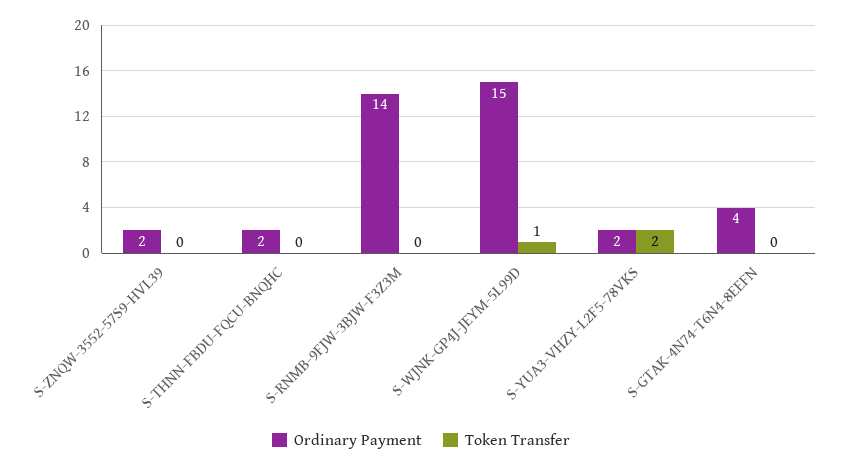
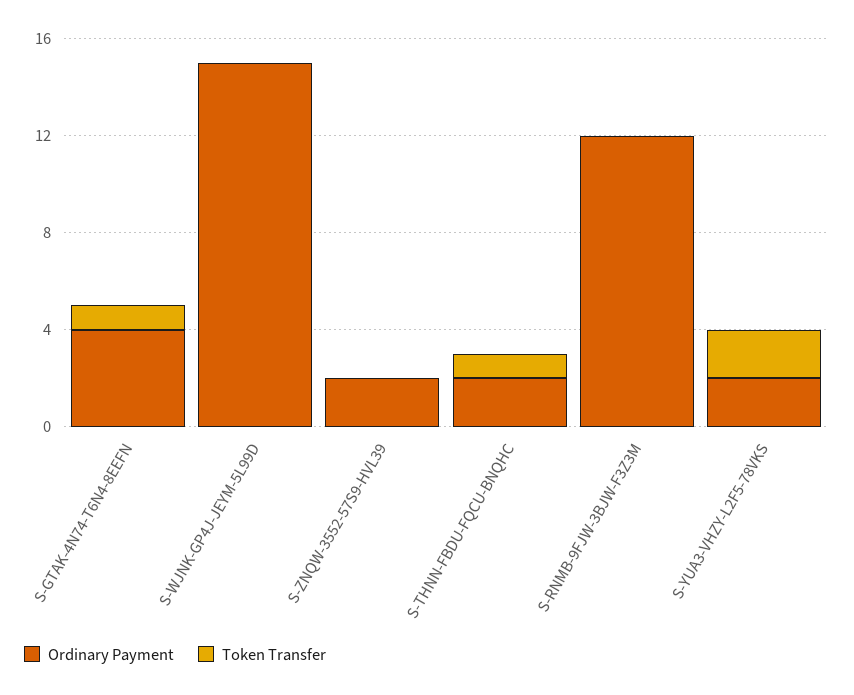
  {
    "Ordinary Payment": {
      "S-ZNQW-3552-57S9-HVL39": 2,
      "S-THNN-FBDU-FQCU-BNQHC": 2,
-     "S-RNMB-9FJW-3BJW-F3Z3M": 14,
+     "S-RNMB-9FJW-3BJW-F3Z3M": 12,
      "S-WJNK-GP4J-JEYM-5L99D": 15,
      "S-YUA3-VHZY-L2F5-78VKS": 2,
      "S-GTAK-4N74-T6N4-8EEFN": 4
    },
    "Token Transfer": {
      "S-ZNQW-3552-57S9-HVL39": 0,
-     "S-THNN-FBDU-FQCU-BNQHC": 0,
+     "S-THNN-FBDU-FQCU-BNQHC": 1,
      "S-RNMB-9FJW-3BJW-F3Z3M": 0,
-     "S-WJNK-GP4J-JEYM-5L99D": 1,
+     "S-WJNK-GP4J-JEYM-5L99D": 0,
      "S-YUA3-VHZY-L2F5-78VKS": 2,
-     "S-GTAK-4N74-T6N4-8EEFN": 0
+     "S-GTAK-4N74-T6N4-8EEFN": 1
    }
  }

